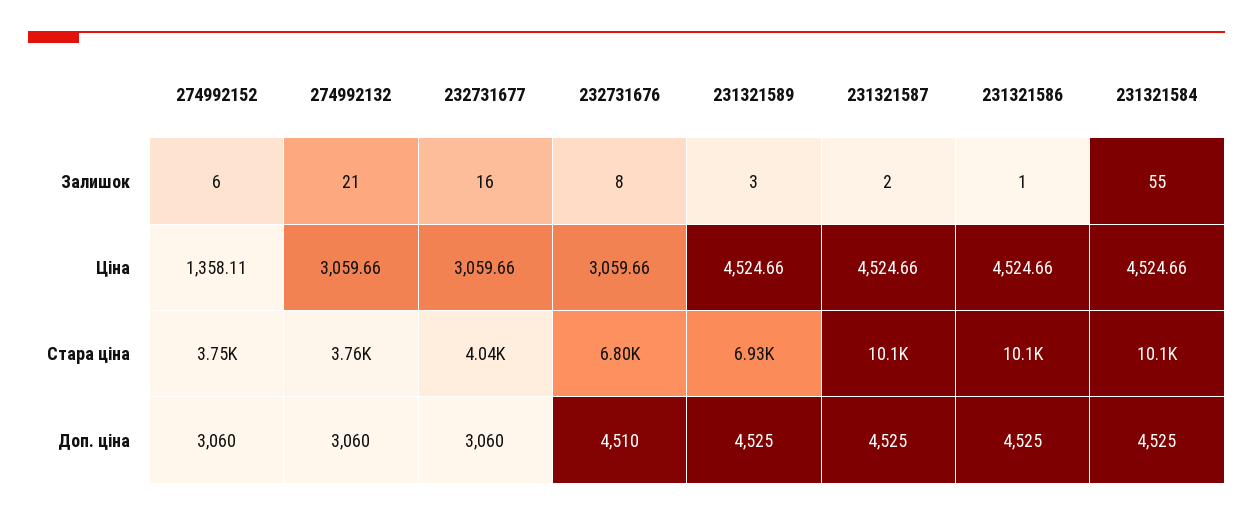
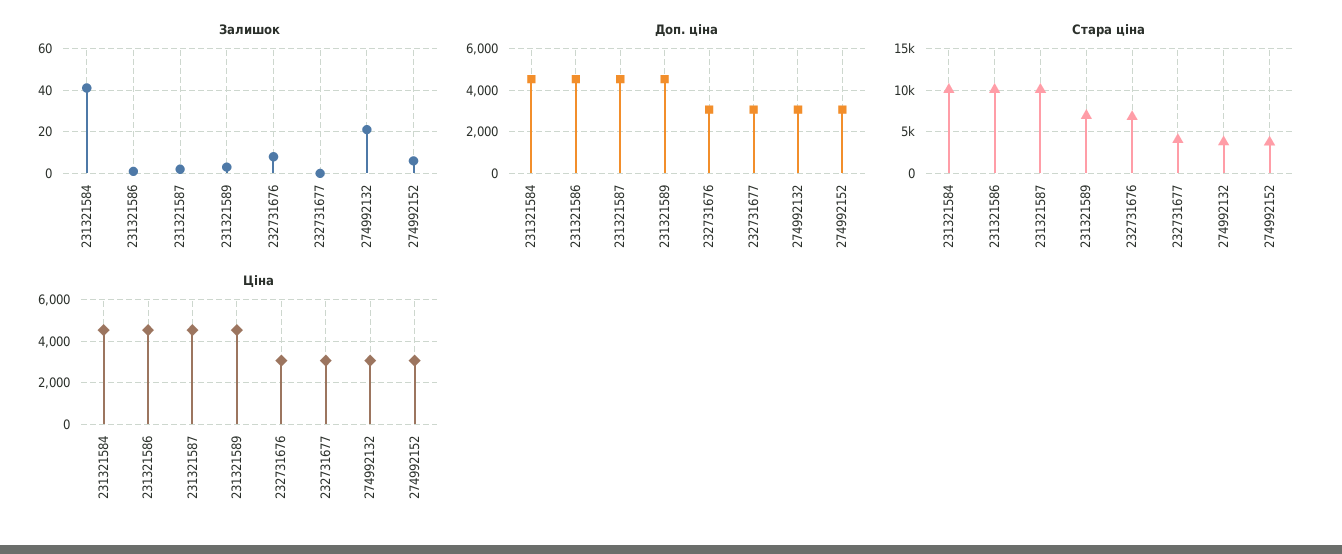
  {
    "Залишок": {
      "274992152": 6,
      "274992132": 21,
-     "232731677": 16,
+     "232731677": 0,
      "232731676": 8,
      "231321589": 3,
      "231321587": 2,
      "231321586": 1,
-     "231321584": 55
+     "231321584": 40
    },
    "Ціна": {
-     "274992152": 1358.11,
+     "274992152": 3000,
      "274992132": 3059.66,
      "232731677": 3059.66,
      "232731676": 3059.66,
      "231321589": 4524.66,
      "231321587": 4524.66,
      "231321586": 4524.66,
      "231321584": 4524.66
    },
    "Стара ціна": {
      "274992152": 3750,
      "274992132": 3760,
      "232731677": 4040,
      "232731676": 6800,
      "231321589": 6930,
      "231321587": 10100,
      "231321586": 10100,
      "231321584": 10100
    },
    "Доп. ціна": {
      "274992152": 3060,
      "274992132": 3060,
      "232731677": 3060,
-     "232731676": 4510,
+     "232731676": 3000,
      "231321589": 4525,
      "231321587": 4525,
      "231321586": 4525,
      "231321584": 4525
    }
  }

